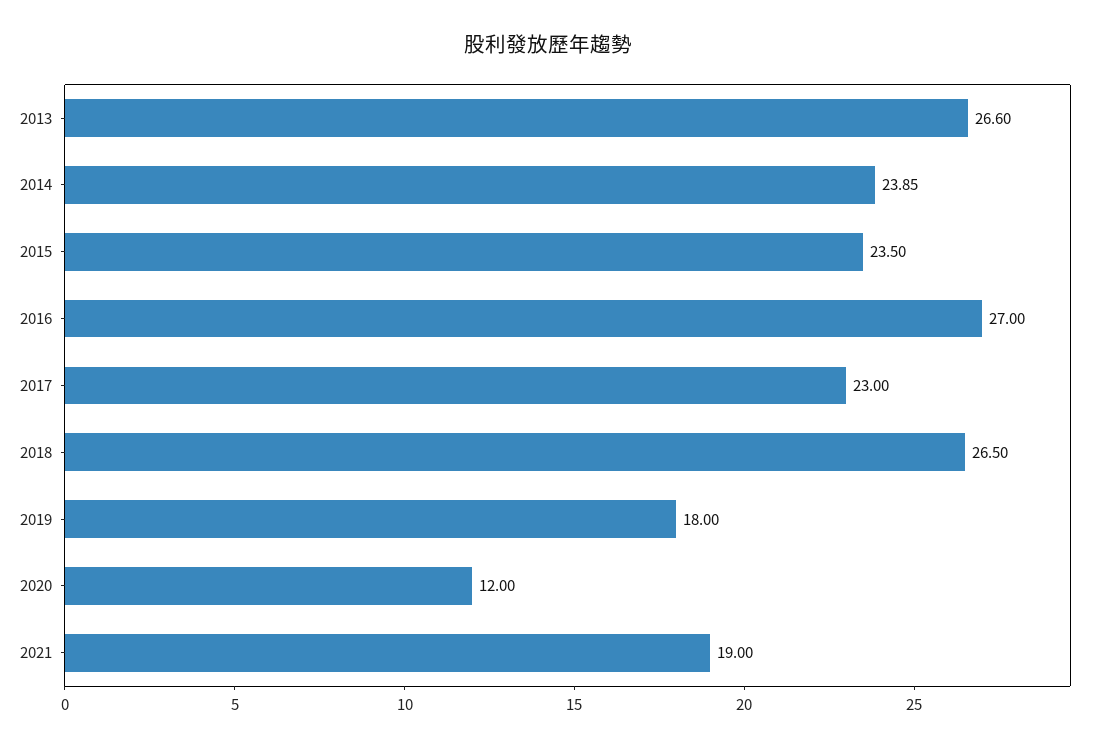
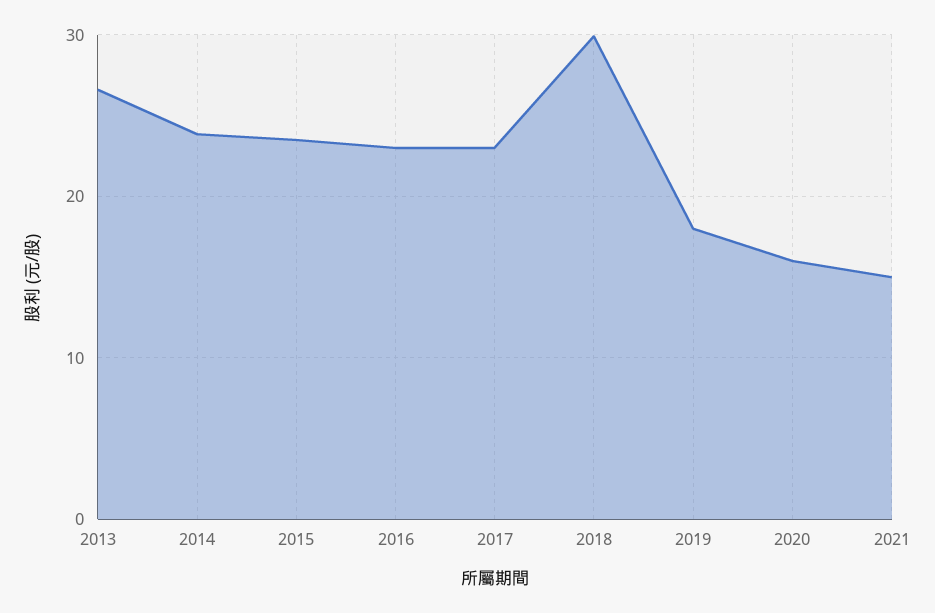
  {
    "2013": 26.6,
    "2014": 23.85,
    "2015": 23.5,
-   "2016": 27,
+   "2016": 23,
    "2017": 23,
-   "2018": 26.5,
+   "2018": 30,
    "2019": 18,
-   "2020": 12,
+   "2020": 16,
-   "2021": 19
+   "2021": 15
  }

